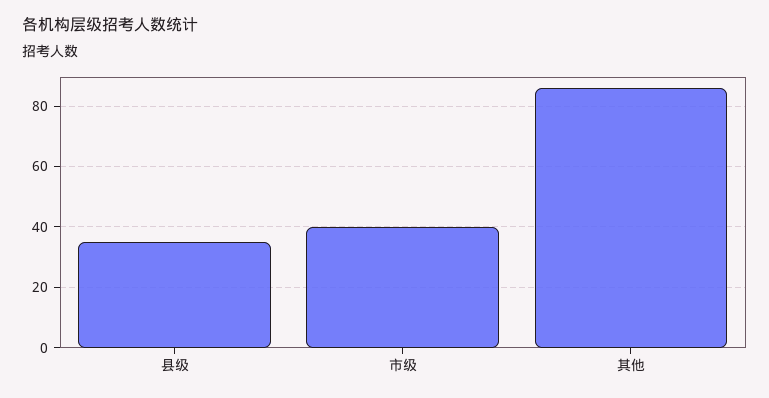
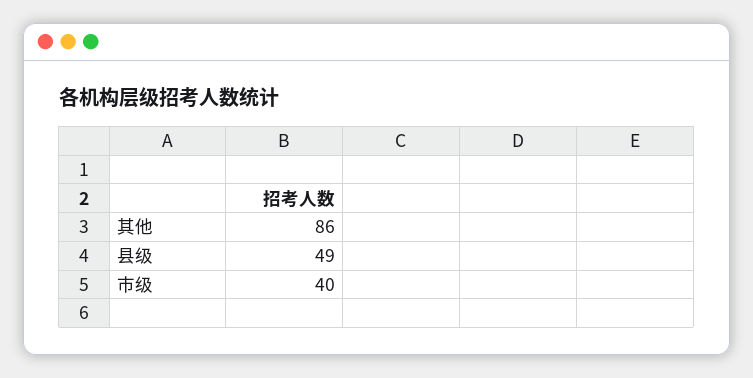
  {
-   "县级": 35,
+   "县级": 49,
    "市级": 40,
    "其他": 86
  }

